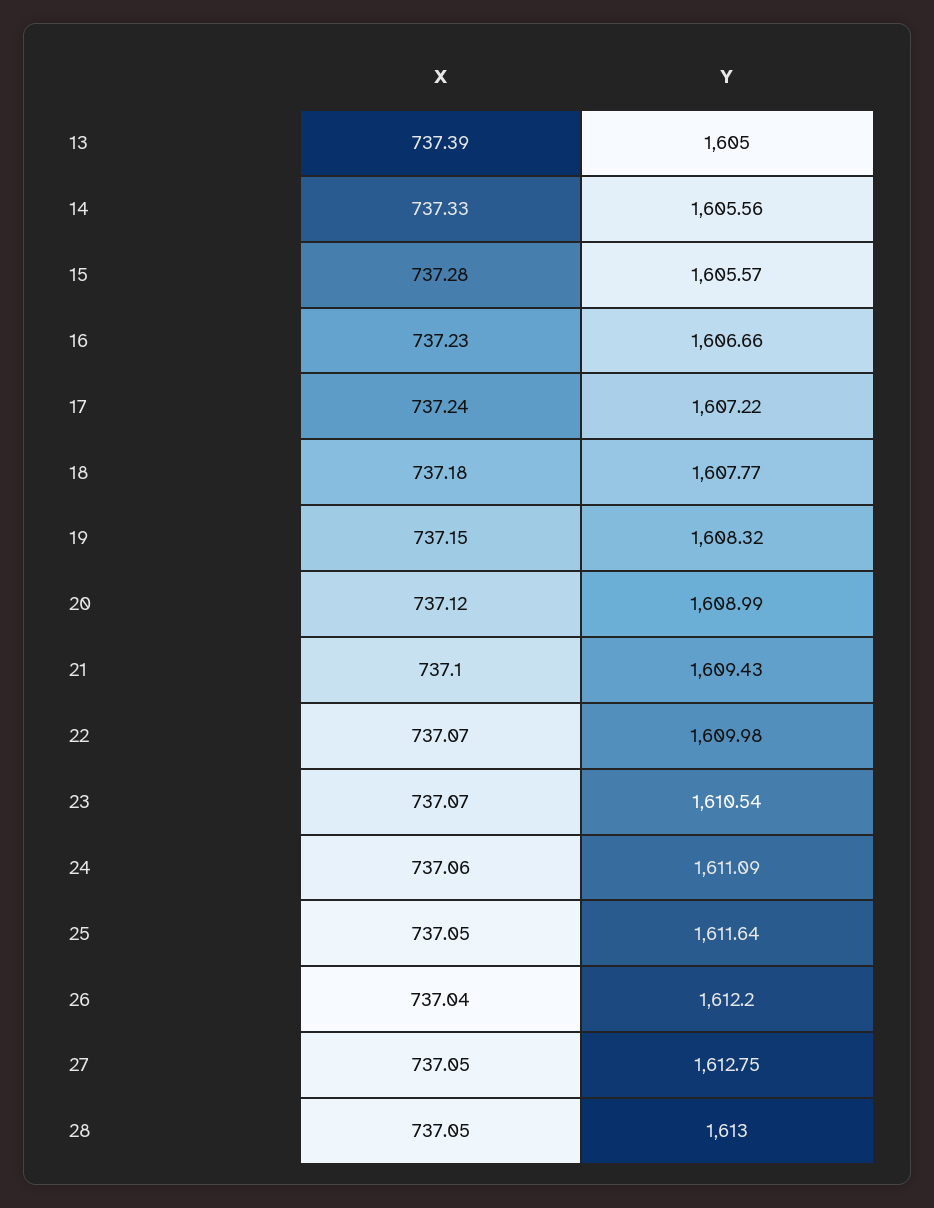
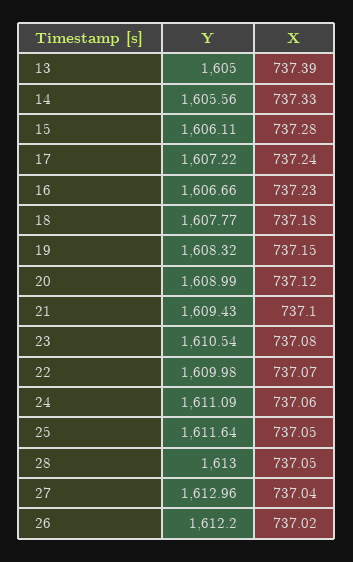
  {
    "X": {
      "13": 737.39,
      "14": 737.33,
      "15": 737.28,
      "16": 737.23,
      "17": 737.24,
      "18": 737.18,
      "19": 737.15,
      "20": 737.12,
      "21": 737.1,
      "22": 737.07,
-     "23": 737.07,
+     "23": 737.08,
      "24": 737.06,
      "25": 737.05,
-     "26": 737.04,
+     "26": 737.02,
-     "27": 737.05,
+     "27": 737.04,
      "28": 737.05
    },
    "Y": {
      "13": 1605,
      "14": 1605.56,
-     "15": 1605.57,
+     "15": 1606.11,
      "16": 1606.66,
      "17": 1607.22,
      "18": 1607.77,
      "19": 1608.32,
      "20": 1608.99,
      "21": 1609.43,
      "22": 1609.98,
      "23": 1610.54,
      "24": 1611.09,
      "25": 1611.64,
      "26": 1612.2,
-     "27": 1612.75,
+     "27": 1612.96,
      "28": 1613
    }
  }

